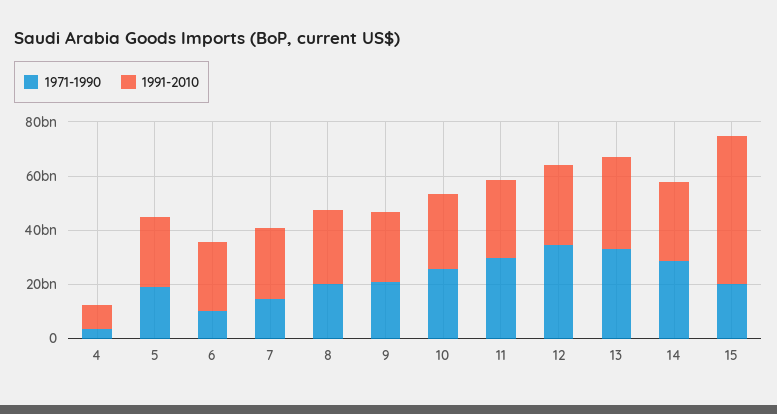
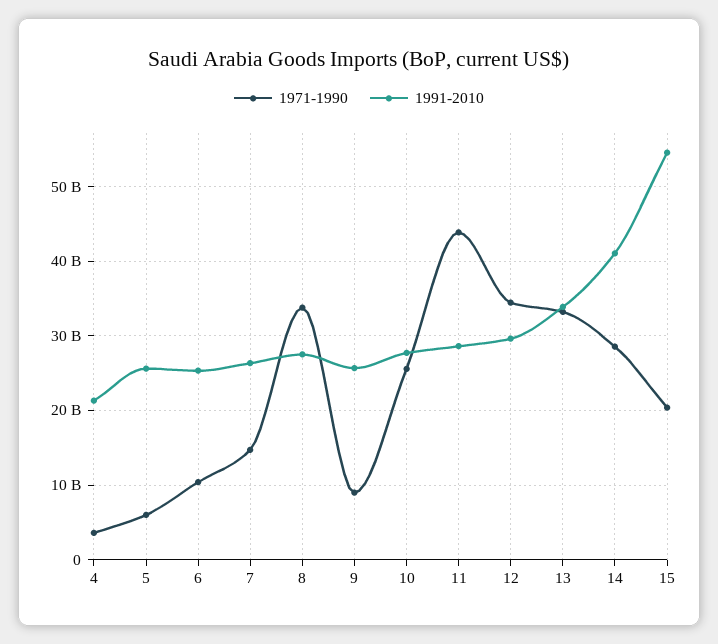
  {
    "1971-1990": {
      "4": 4000000000,
-     "5": 20000000000,
+     "5": 6000000000,
      "6": 10000000000,
      "7": 15000000000,
-     "8": 20000000000,
+     "8": 34000000000,
-     "9": 20000000000,
+     "9": 9000000000,
      "10": 26000000000,
-     "11": 30000000000,
+     "11": 44000000000,
      "12": 34000000000,
      "13": 33000000000,
      "14": 29000000000,
      "15": 20000000000
    },
    "1991-2010": {
-     "4": 10000000000,
+     "4": 21000000000,
      "5": 26000000000,
      "6": 25000000000,
      "7": 26000000000,
      "8": 27000000000,
      "9": 26000000000,
      "10": 28000000000,
      "11": 29000000000,
      "12": 30000000000,
      "13": 34000000000,
-     "14": 30000000000,
+     "14": 41000000000,
      "15": 55000000000
    }
  }

